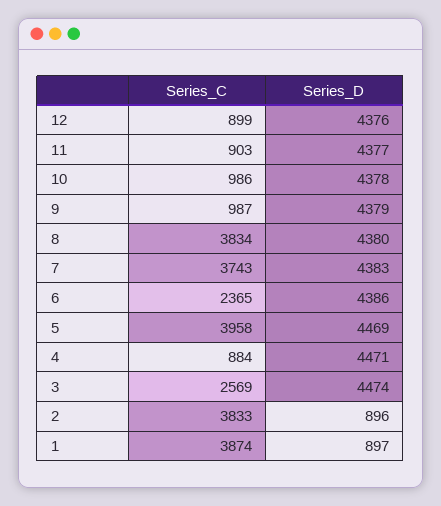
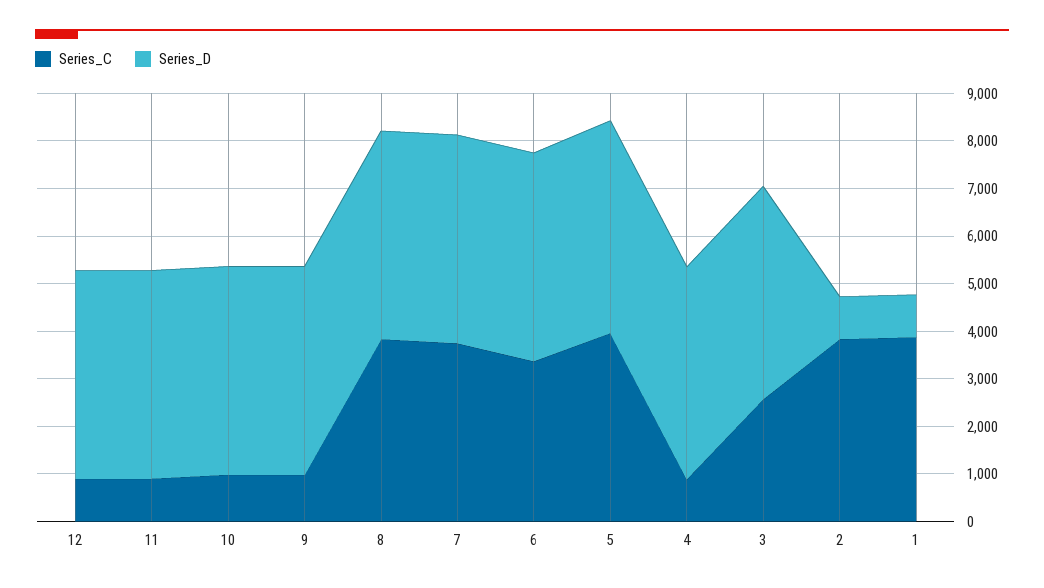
  {
    "Series_C": {
      "12": 899,
      "11": 903,
      "10": 986,
      "9": 987,
      "8": 3834,
      "7": 3743,
-     "6": 2365,
+     "6": 3400,
      "5": 3958,
      "4": 884,
      "3": 2569,
      "2": 3833,
      "1": 3874
    },
    "Series_D": {
      "12": 4376,
      "11": 4377,
      "10": 4378,
      "9": 4379,
      "8": 4380,
      "7": 4383,
      "6": 4386,
      "5": 4469,
      "4": 4471,
      "3": 4474,
      "2": 896,
      "1": 897
    }
  }

